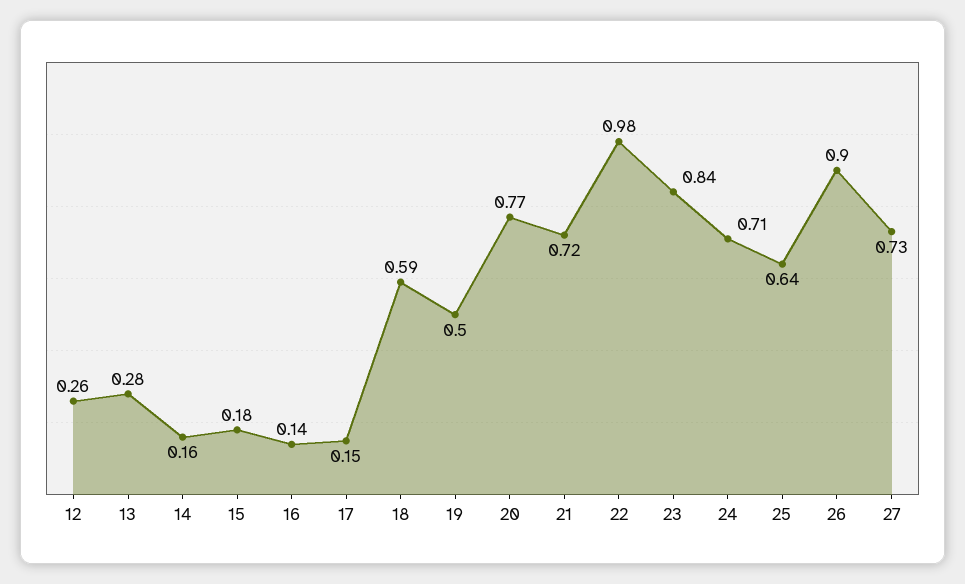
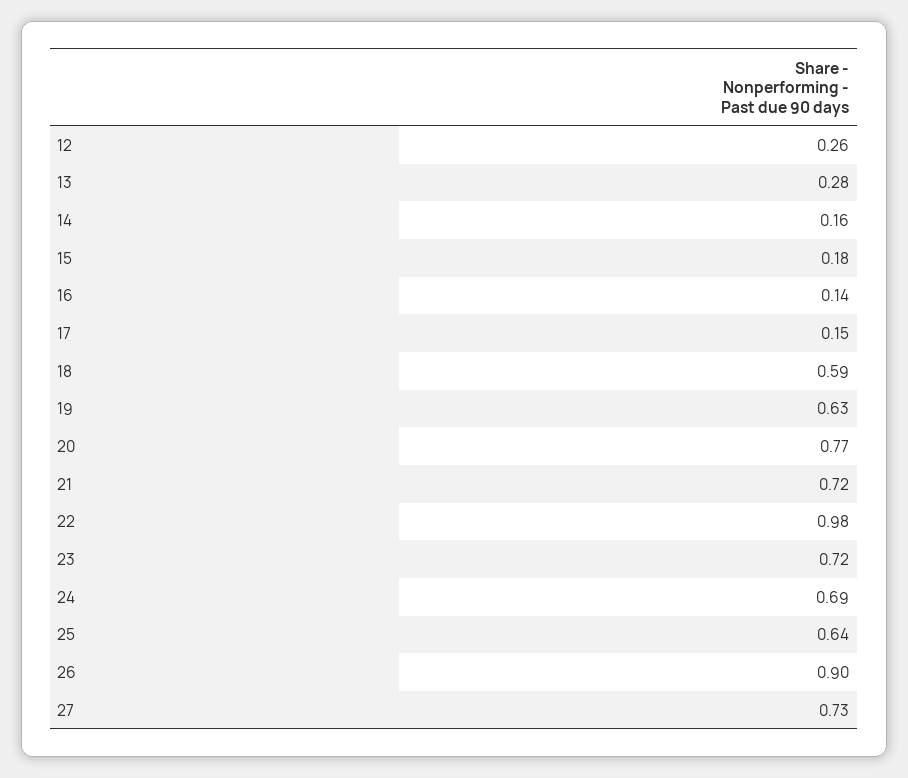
  {
    "12": 0.26,
    "13": 0.28,
    "14": 0.16,
    "15": 0.18,
    "16": 0.14,
    "17": 0.15,
    "18": 0.59,
-   "19": 0.5,
+   "19": 0.63,
    "20": 0.77,
    "21": 0.72,
    "22": 0.98,
-   "23": 0.84,
+   "23": 0.72,
-   "24": 0.71,
+   "24": 0.69,
    "25": 0.64,
    "26": 0.9,
    "27": 0.73
  }

